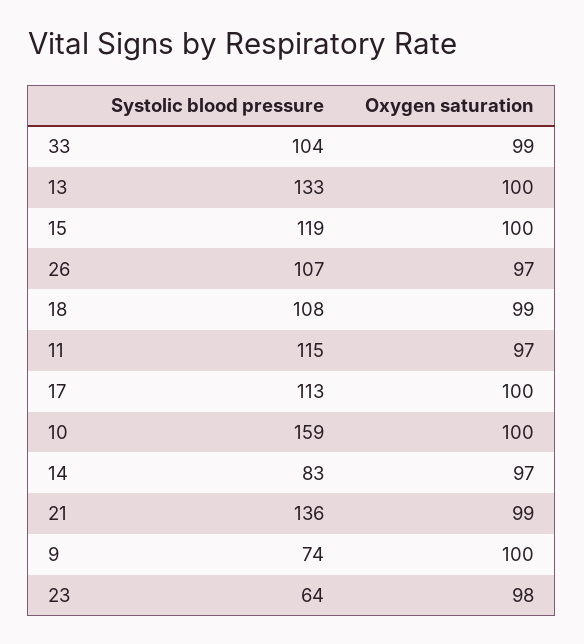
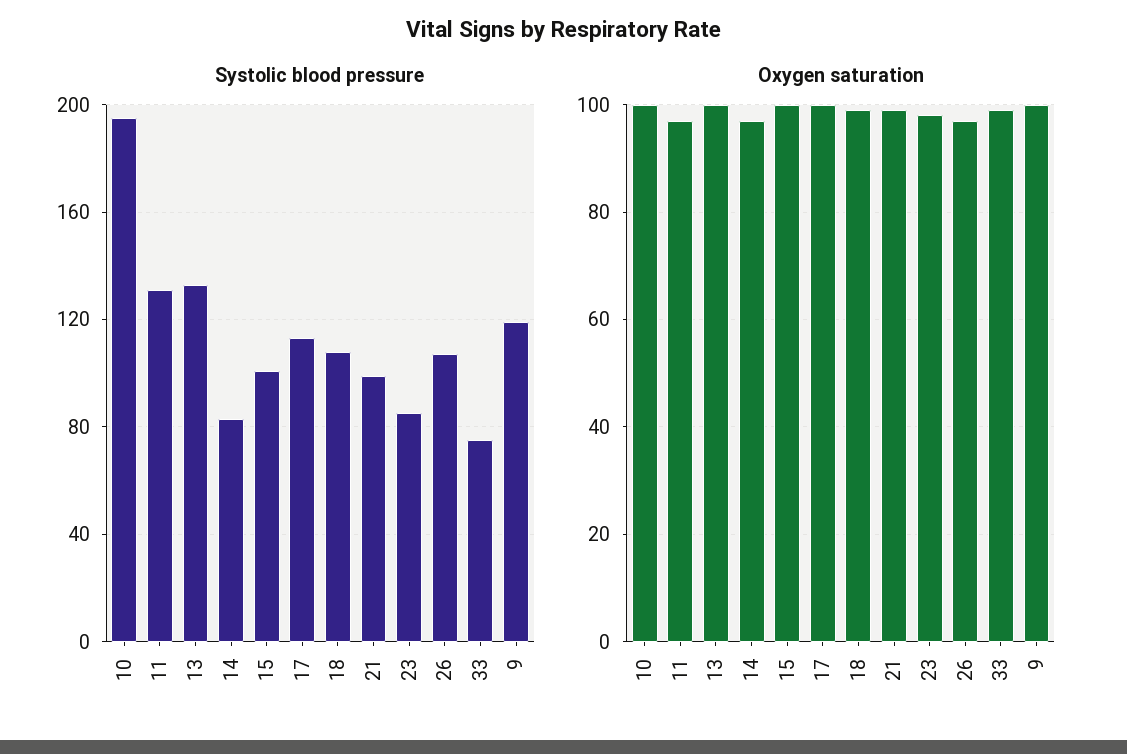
  {
    "Systolic blood pressure": {
-     "33": 104,
+     "33": 75,
      "13": 133,
-     "15": 119,
+     "15": 100,
      "26": 107,
      "18": 108,
-     "11": 115,
+     "11": 130,
      "17": 113,
-     "10": 159,
+     "10": 195,
      "14": 83,
-     "21": 136,
+     "21": 100,
-     "9": 74,
+     "9": 120,
-     "23": 64
+     "23": 85
    },
    "Oxygen saturation": {
      "33": 99,
      "13": 100,
      "15": 100,
      "26": 97,
      "18": 99,
      "11": 97,
      "17": 100,
      "10": 100,
      "14": 97,
      "21": 99,
      "9": 100,
      "23": 98
    }
  }

